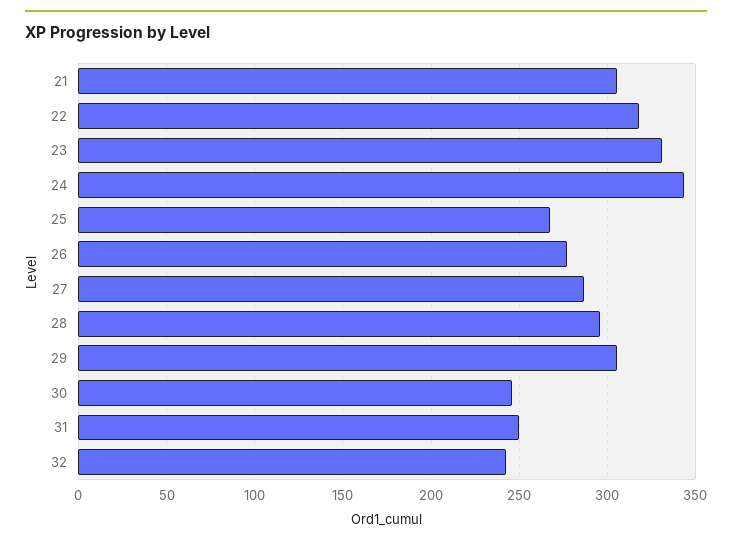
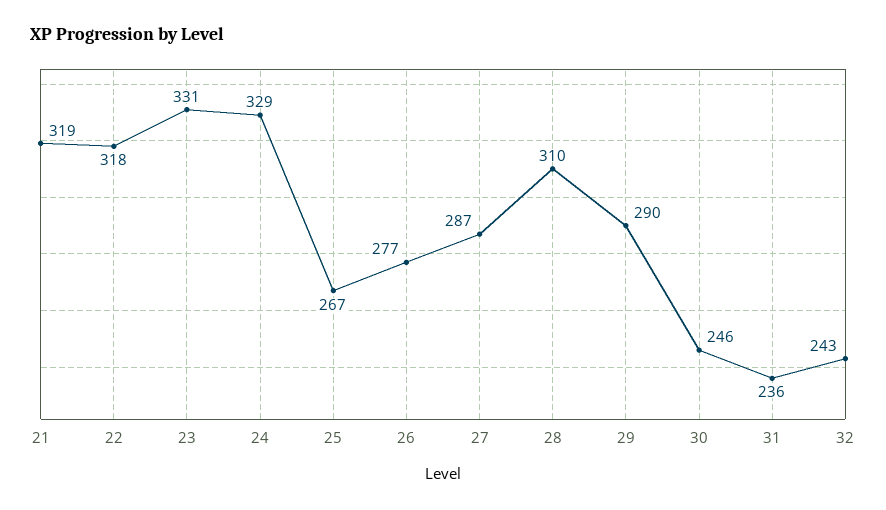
  {
-   "21": 305,
+   "21": 319,
    "22": 318,
    "23": 331,
-   "24": 345,
+   "24": 329,
    "25": 267,
    "26": 277,
    "27": 287,
-   "28": 295,
+   "28": 310,
-   "29": 305,
+   "29": 290,
    "30": 246,
-   "31": 250,
+   "31": 236,
    "32": 243
  }

